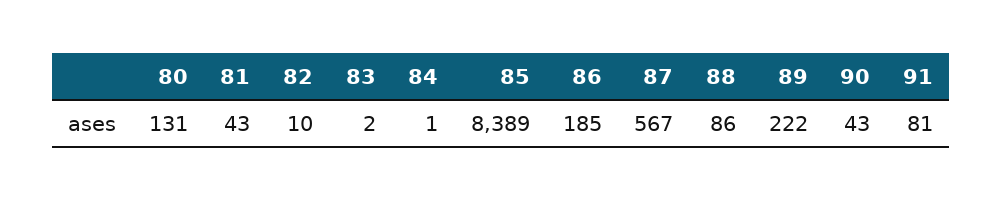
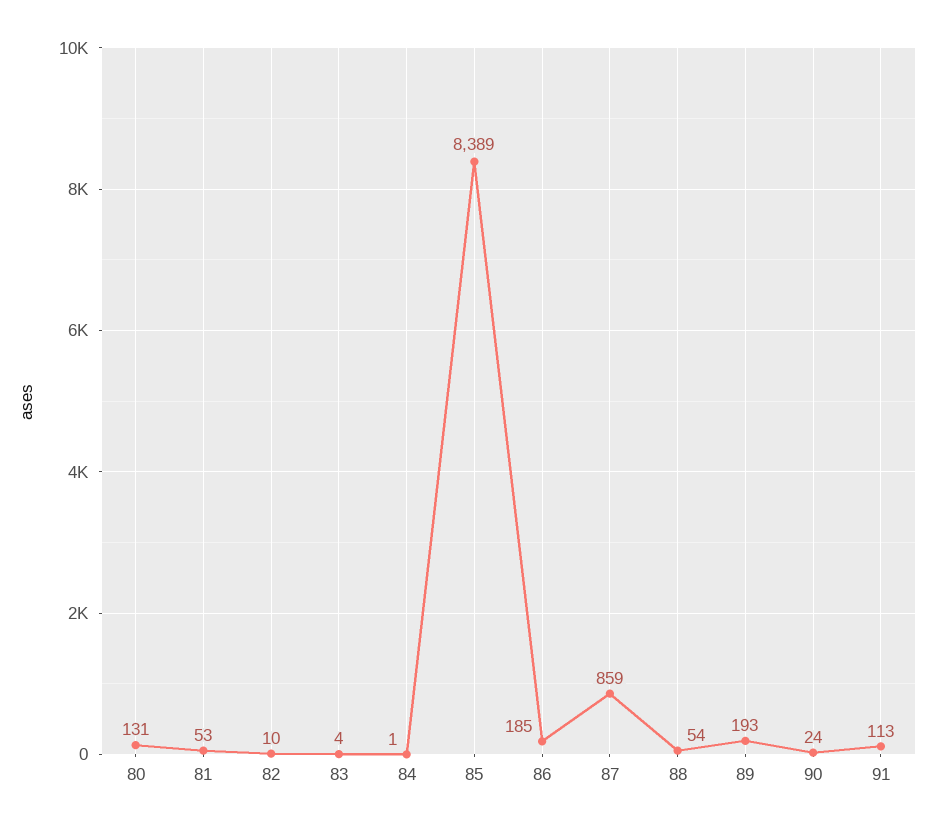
  {
    "80": 131,
-   "81": 43,
+   "81": 53,
    "82": 10,
-   "83": 2,
+   "83": 4,
    "84": 1,
    "85": 8389,
    "86": 185,
-   "87": 567,
+   "87": 859,
-   "88": 86,
+   "88": 54,
-   "89": 222,
+   "89": 193,
-   "90": 43,
+   "90": 24,
-   "91": 81
+   "91": 113
  }

